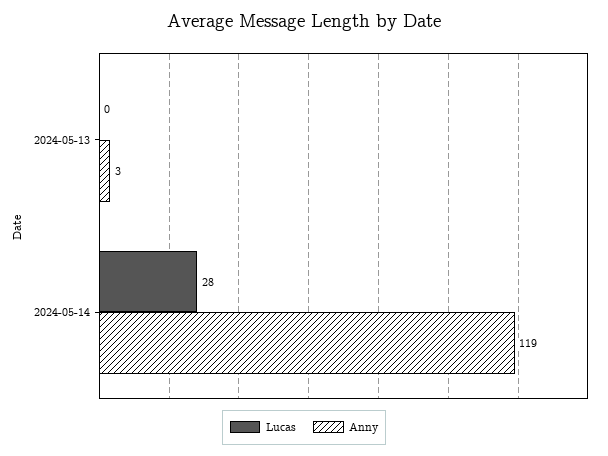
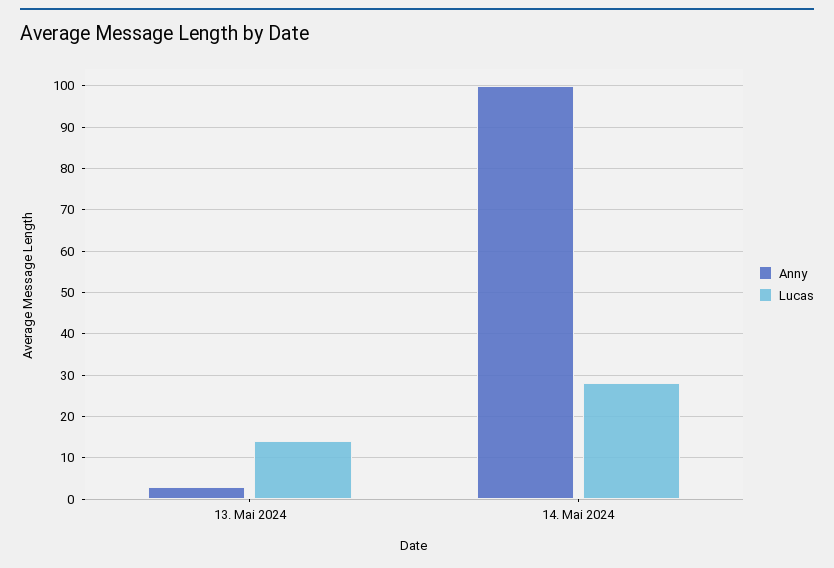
  {
    "Lucas": {
-     "2024-05-13": 0,
+     "2024-05-13": 15,
      "2024-05-14": 28
    },
    "Anny": {
      "2024-05-13": 3,
-     "2024-05-14": 119
+     "2024-05-14": 100
    }
  }

